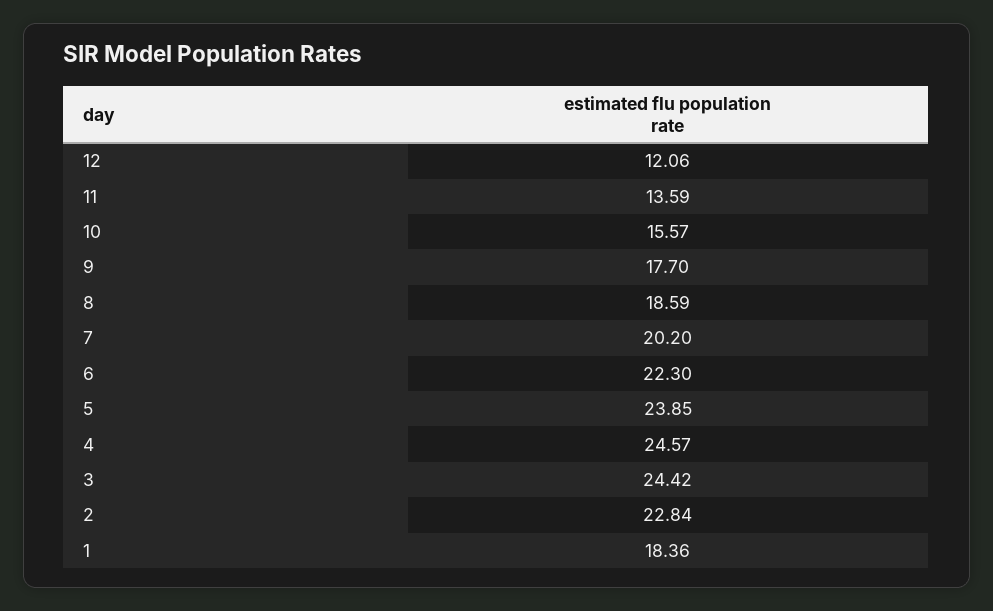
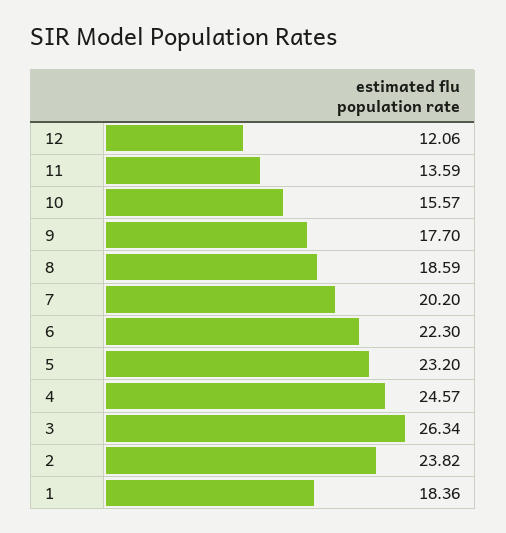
  {
    "12": 12.06,
    "11": 13.59,
    "10": 15.57,
    "9": 17.7,
    "8": 18.59,
    "7": 20.2,
    "6": 22.3,
-   "5": 23.85,
+   "5": 23.2,
    "4": 24.57,
-   "3": 24.42,
+   "3": 26.34,
-   "2": 22.84,
+   "2": 23.82,
    "1": 18.36
  }

